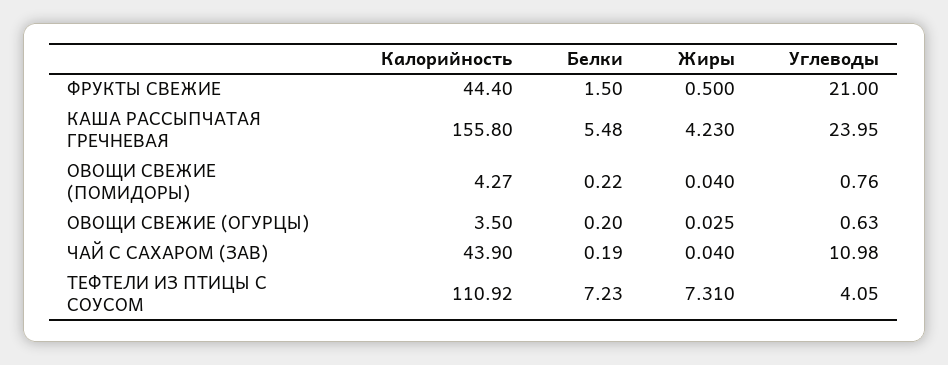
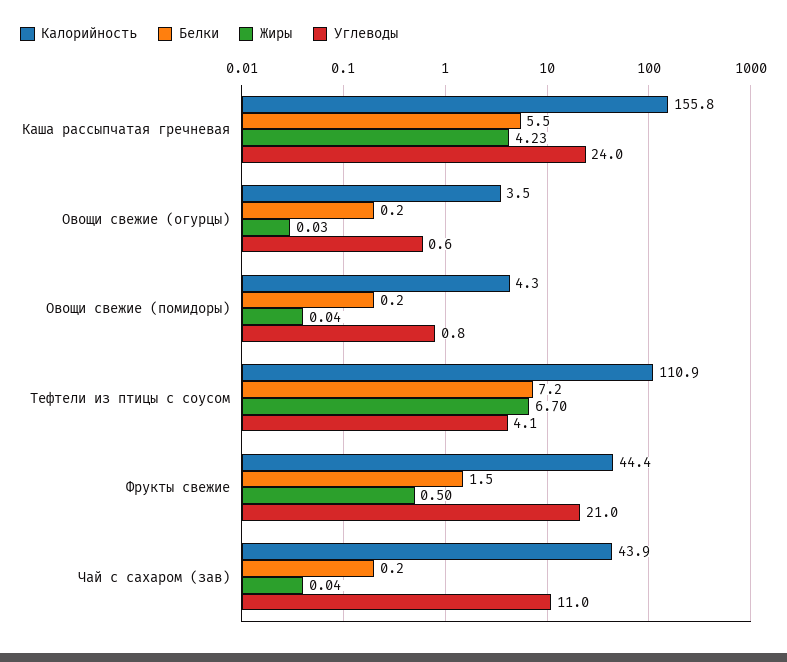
  {
    "Калорийность": {
      "ФРУКТЫ СВЕЖИЕ": 44.4,
      "КАША РАССЫПЧАТАЯ ГРЕЧНЕВАЯ": 155.8,
      "ОВОЩИ СВЕЖИЕ (ПОМИДОРЫ)": 4.27,
      "ОВОЩИ СВЕЖИЕ (ОГУРЦЫ)": 3.5,
      "ЧАЙ С САХАРОМ (ЗАВ)": 43.9,
      "ТЕФТЕЛИ ИЗ ПТИЦЫ С СОУСОМ": 110.92
    },
    "Белки": {
      "ФРУКТЫ СВЕЖИЕ": 1.5,
      "КАША РАССЫПЧАТАЯ ГРЕЧНЕВАЯ": 5.48,
      "ОВОЩИ СВЕЖИЕ (ПОМИДОРЫ)": 0.22,
      "ОВОЩИ СВЕЖИЕ (ОГУРЦЫ)": 0.2,
      "ЧАЙ С САХАРОМ (ЗАВ)": 0.19,
      "ТЕФТЕЛИ ИЗ ПТИЦЫ С СОУСОМ": 7.23
    },
    "Жиры": {
      "ФРУКТЫ СВЕЖИЕ": 0.5,
      "КАША РАССЫПЧАТАЯ ГРЕЧНЕВАЯ": 4.23,
      "ОВОЩИ СВЕЖИЕ (ПОМИДОРЫ)": 0.04,
      "ОВОЩИ СВЕЖИЕ (ОГУРЦЫ)": 0.025,
      "ЧАЙ С САХАРОМ (ЗАВ)": 0.04,
-     "ТЕФТЕЛИ ИЗ ПТИЦЫ С СОУСОМ": 7.31
+     "ТЕФТЕЛИ ИЗ ПТИЦЫ С СОУСОМ": 6.7
    },
    "Углеводы": {
      "ФРУКТЫ СВЕЖИЕ": 21,
      "КАША РАССЫПЧАТАЯ ГРЕЧНЕВАЯ": 23.95,
      "ОВОЩИ СВЕЖИЕ (ПОМИДОРЫ)": 0.76,
      "ОВОЩИ СВЕЖИЕ (ОГУРЦЫ)": 0.63,
      "ЧАЙ С САХАРОМ (ЗАВ)": 10.98,
      "ТЕФТЕЛИ ИЗ ПТИЦЫ С СОУСОМ": 4.05
    }
  }

